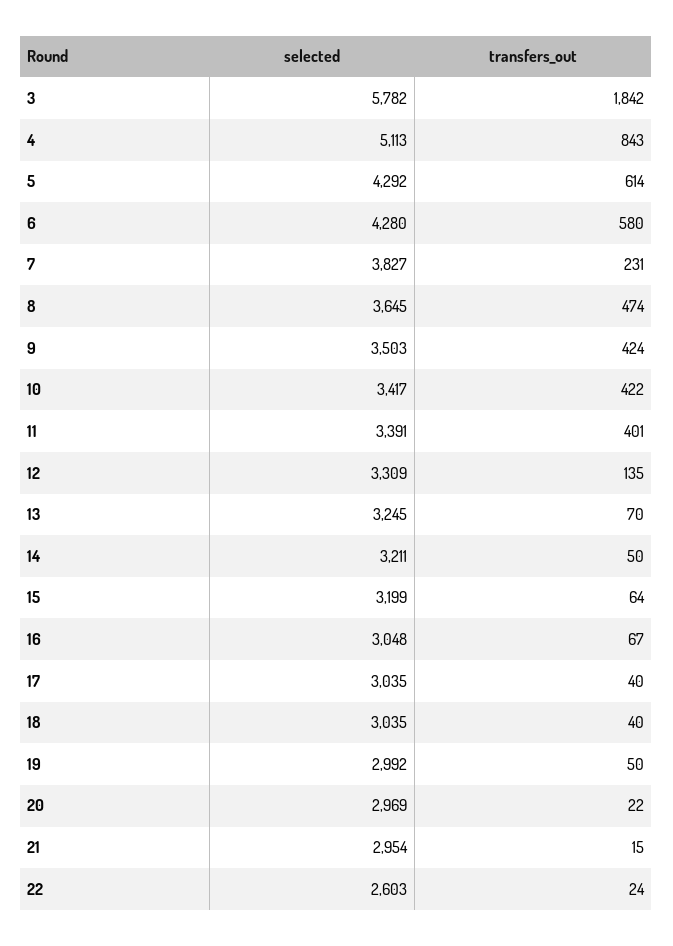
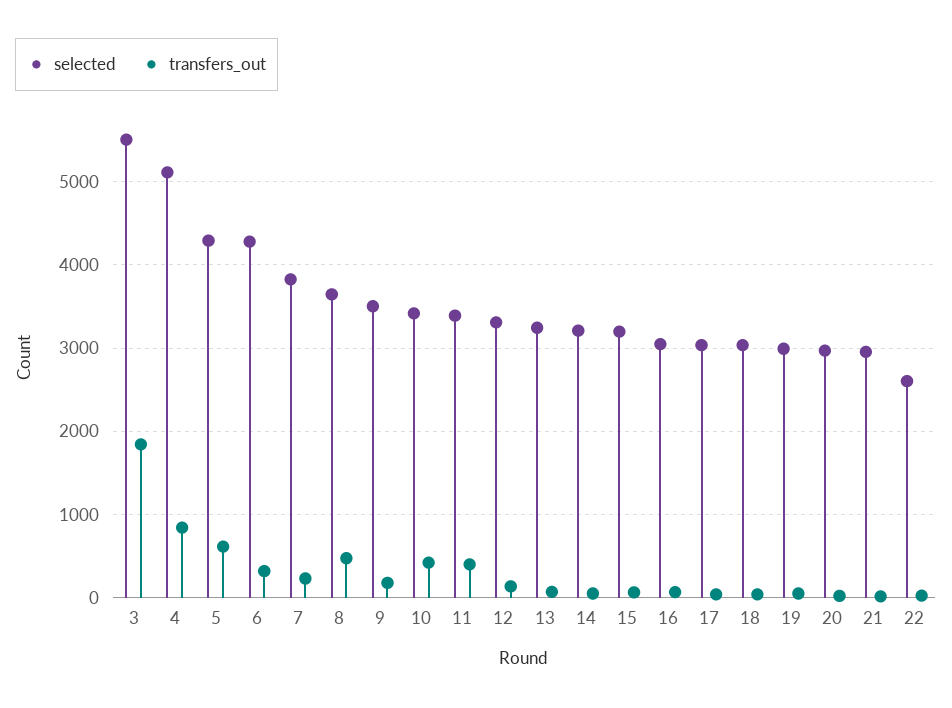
  {
    "selected": {
-     "3": 5782,
+     "3": 5500,
      "4": 5113,
      "5": 4292,
      "6": 4280,
      "7": 3827,
      "8": 3645,
      "9": 3503,
      "10": 3417,
      "11": 3391,
      "12": 3309,
      "13": 3245,
      "14": 3211,
      "15": 3199,
      "16": 3048,
      "17": 3035,
      "18": 3035,
      "19": 2992,
      "20": 2969,
      "21": 2954,
      "22": 2603
    },
    "transfers_out": {
      "3": 1842,
      "4": 843,
      "5": 614,
-     "6": 580,
+     "6": 300,
      "7": 231,
      "8": 474,
-     "9": 424,
+     "9": 200,
      "10": 422,
      "11": 401,
      "12": 135,
      "13": 70,
      "14": 50,
      "15": 64,
      "16": 67,
      "17": 40,
      "18": 40,
      "19": 50,
      "20": 22,
      "21": 15,
      "22": 24
    }
  }

